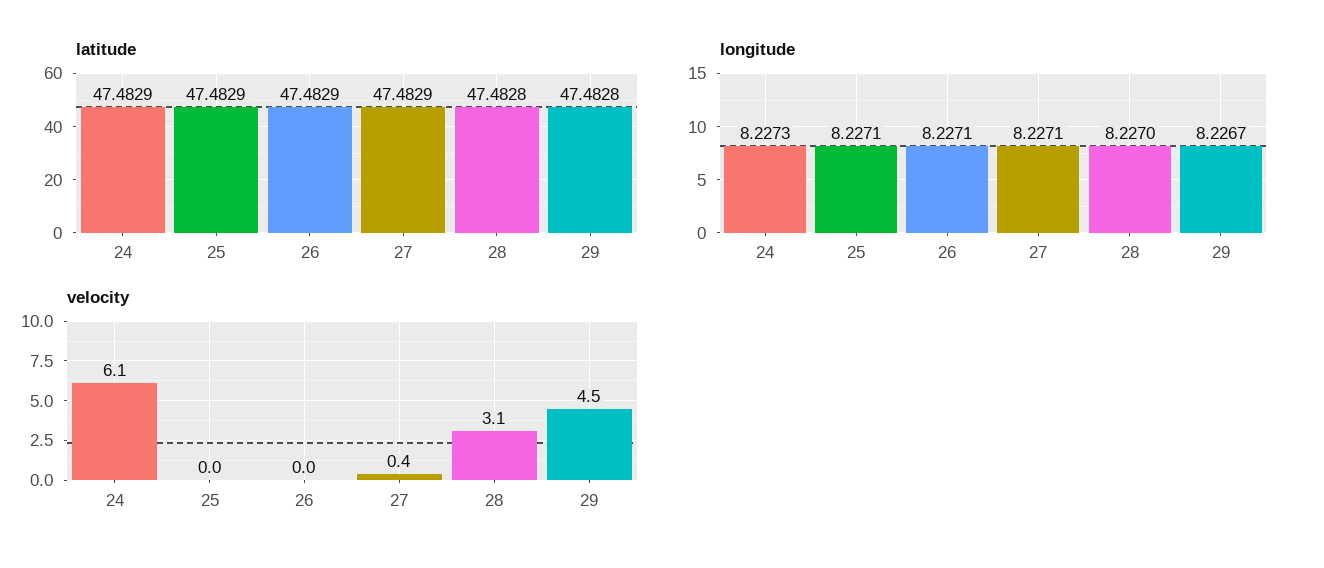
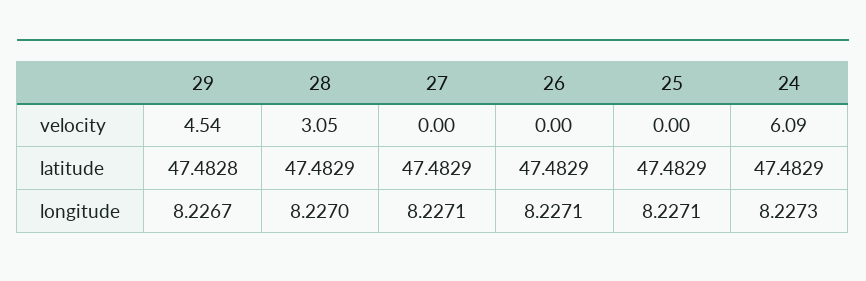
  {
    "latitude": {
      "24": 47.4829,
      "25": 47.4829,
      "26": 47.4829,
      "27": 47.4829,
-     "28": 47.4828,
+     "28": 47.4829,
      "29": 47.4828
    },
    "longitude": {
      "24": 8.2273,
      "25": 8.2271,
      "26": 8.2271,
      "27": 8.2271,
      "28": 8.227,
      "29": 8.2267
    },
    "velocity": {
      "24": 6.09,
      "25": 0,
      "26": 0,
-     "27": 0.4,
+     "27": 0,
      "28": 3.05,
      "29": 4.54
    }
  }

